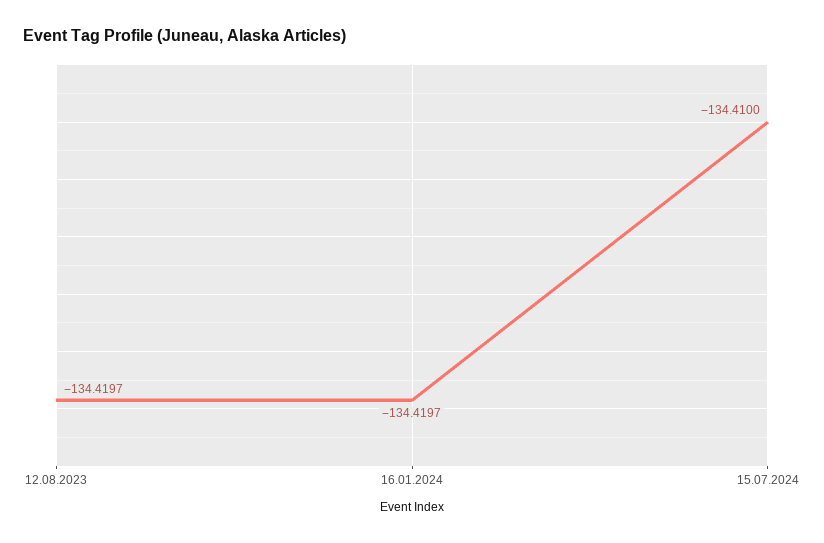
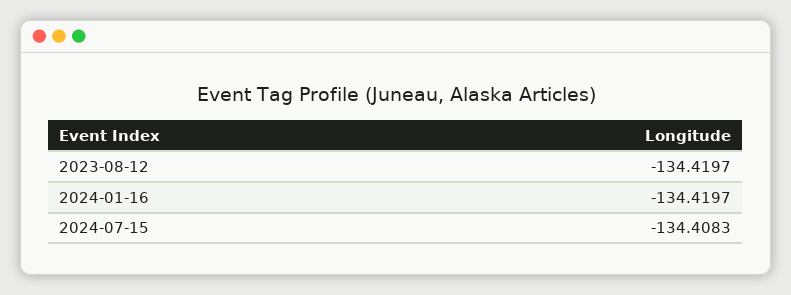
  {
    "12.08.2023": -134.4197,
    "16.01.2024": -134.4197,
-   "15.07.2024": -134.41
+   "15.07.2024": -134.4083
  }

